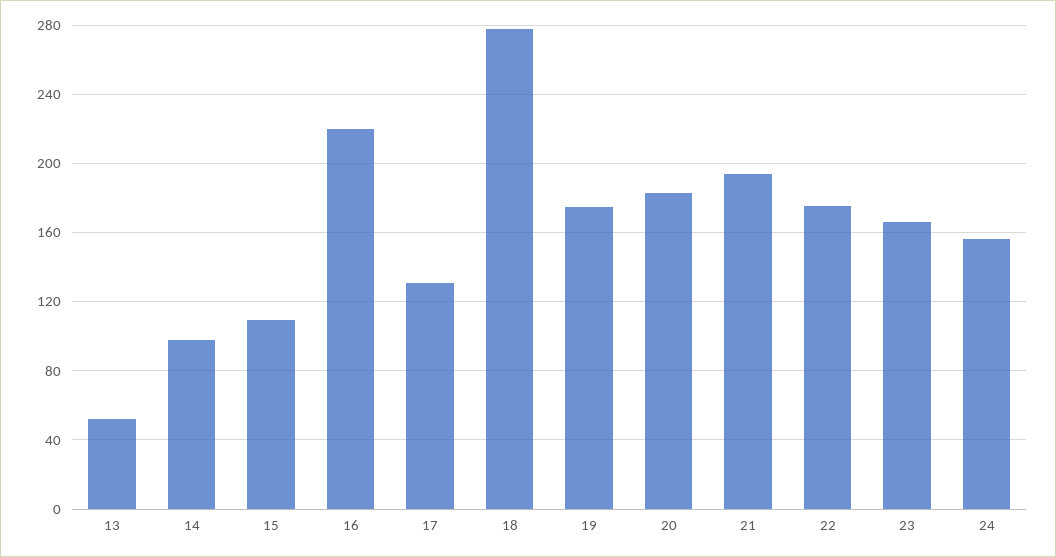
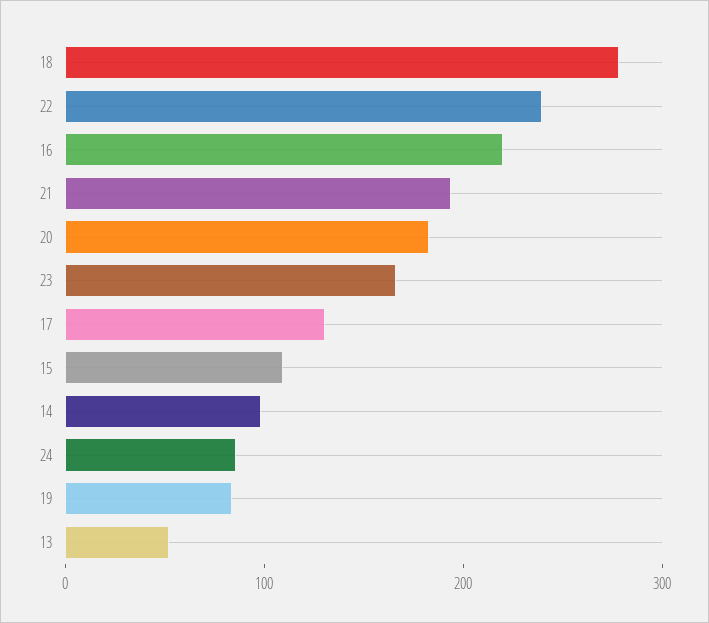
  {
    "13": 50,
    "14": 100,
    "15": 110,
    "16": 220,
    "17": 130,
    "18": 280,
-   "19": 175,
+   "19": 80,
    "20": 185,
    "21": 195,
-   "22": 175,
+   "22": 240,
    "23": 165,
-   "24": 155
+   "24": 80
  }

